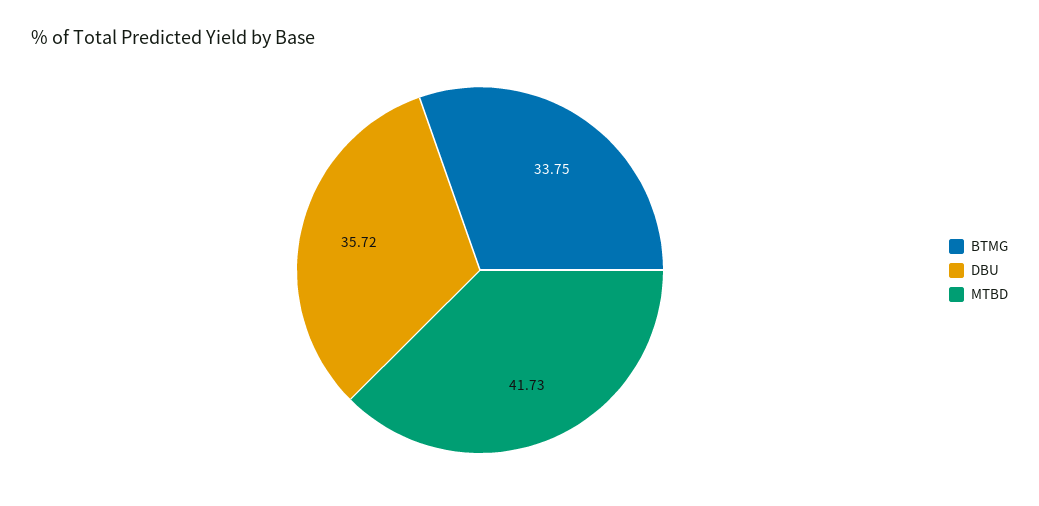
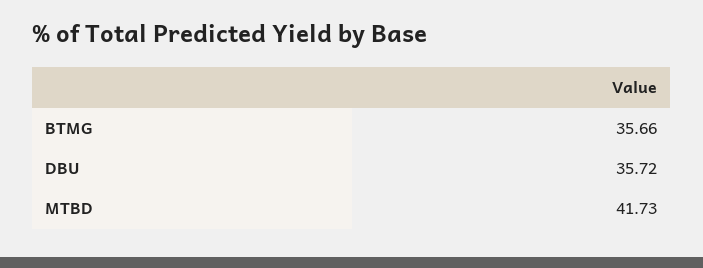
  {
-   "BTMG": 33.75,
+   "BTMG": 35.66,
    "DBU": 35.72,
    "MTBD": 41.73
  }

